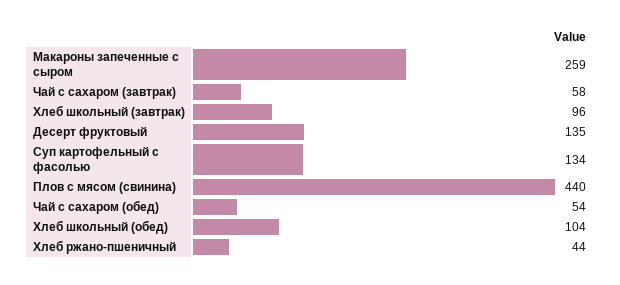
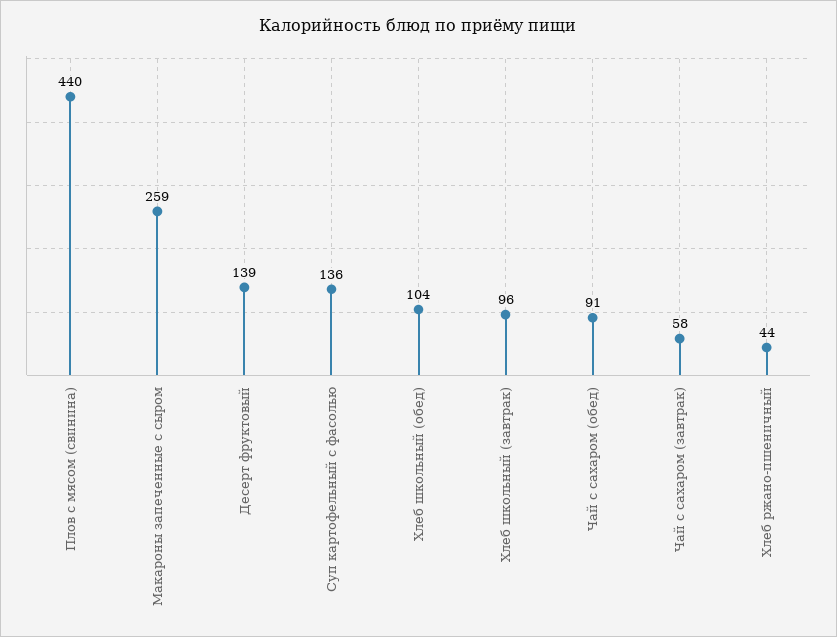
  {
    "Макароны запеченные с сыром": 259,
    "Чай с сахаром (завтрак)": 58,
    "Хлеб школьный (завтрак)": 96,
-   "Десерт фруктовый": 135,
+   "Десерт фруктовый": 139,
-   "Суп картофельный с фасолью": 134,
+   "Суп картофельный с фасолью": 136,
    "Плов с мясом (свинина)": 440,
-   "Чай с сахаром (обед)": 54,
+   "Чай с сахаром (обед)": 91,
    "Хлеб школьный (обед)": 104,
    "Хлеб ржано-пшеничный": 44
  }

